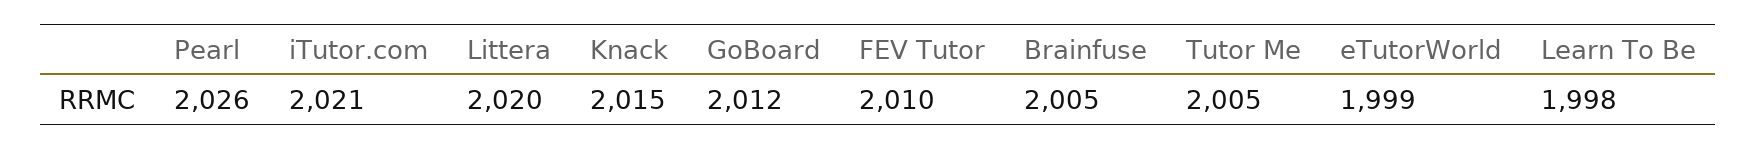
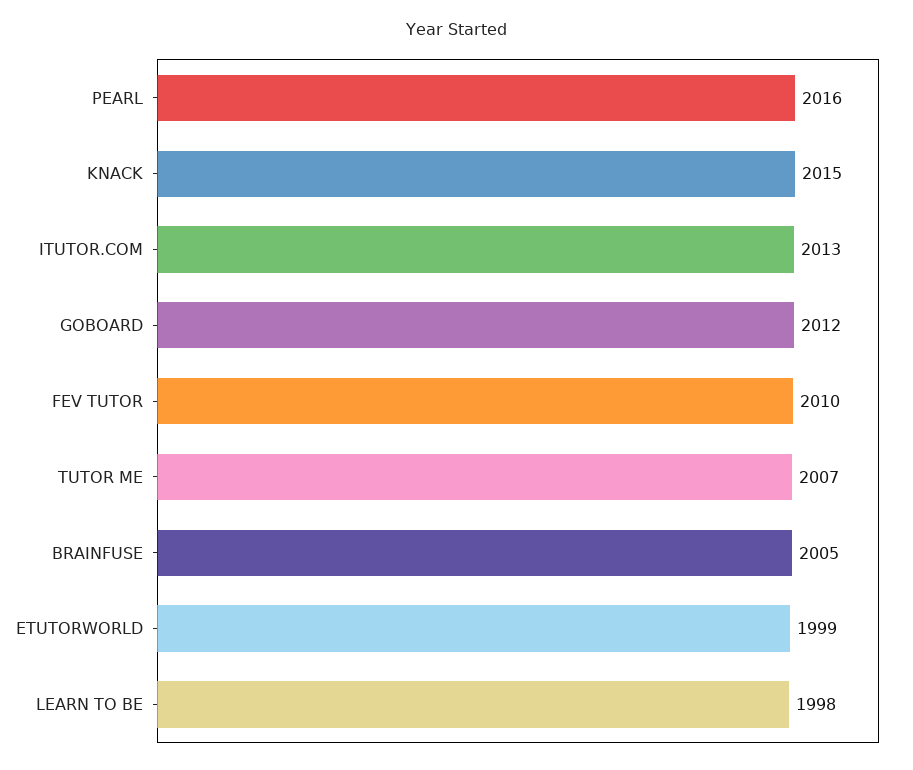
  {
-   "Pearl": 2026,
+   "Pearl": 2016,
-   "iTutor.com": 2021,
+   "iTutor.com": 2013,
-   "Littera": 2020,
    "Knack": 2015,
    "GoBoard": 2012,
    "FEV Tutor": 2010,
    "Brainfuse": 2005,
-   "Tutor Me": 2005,
+   "Tutor Me": 2007,
    "eTutorWorld": 1999,
    "Learn To Be": 1998
  }

